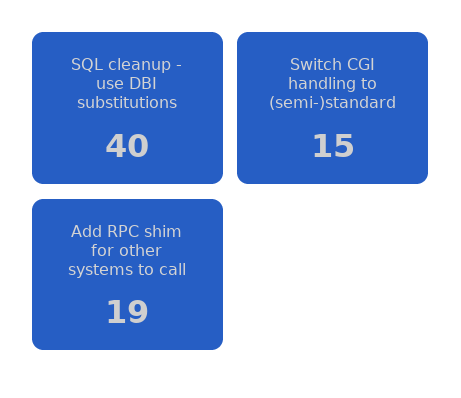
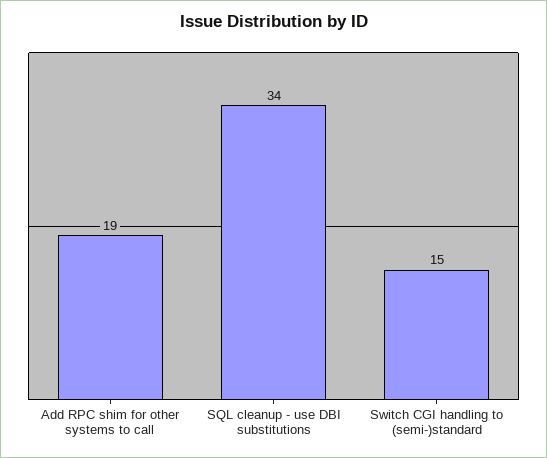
  {
-   "SQL cleanup - use DBI substitutions": 40,
+   "SQL cleanup - use DBI substitutions": 34,
    "Switch CGI handling to (semi-)standard": 15,
    "Add RPC shim for other systems to call": 19
  }

